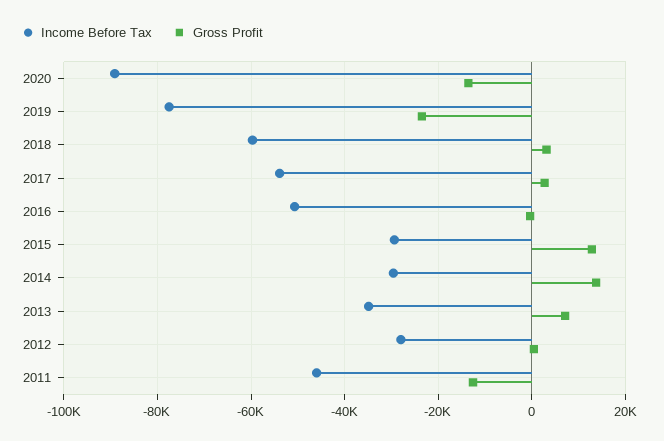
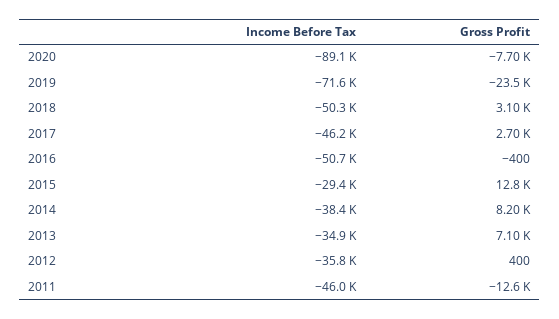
  {
    "Income Before Tax": {
      "2020": -89100,
-     "2019": -78000,
+     "2019": -71600,
-     "2018": -60000,
+     "2018": -50300,
-     "2017": -54000,
+     "2017": -46200,
      "2016": -50700,
      "2015": -29400,
-     "2014": -30000,
+     "2014": -38400,
      "2013": -34900,
-     "2012": -28000,
+     "2012": -35800,
      "2011": -46000
    },
    "Gross Profit": {
-     "2020": -14000,
+     "2020": -7700,
      "2019": -23500,
      "2018": 3100,
      "2017": 2700,
      "2016": -400,
      "2015": 12800,
-     "2014": 14000,
+     "2014": 8200,
      "2013": 7100,
      "2012": 400,
      "2011": -12600
    }
  }

